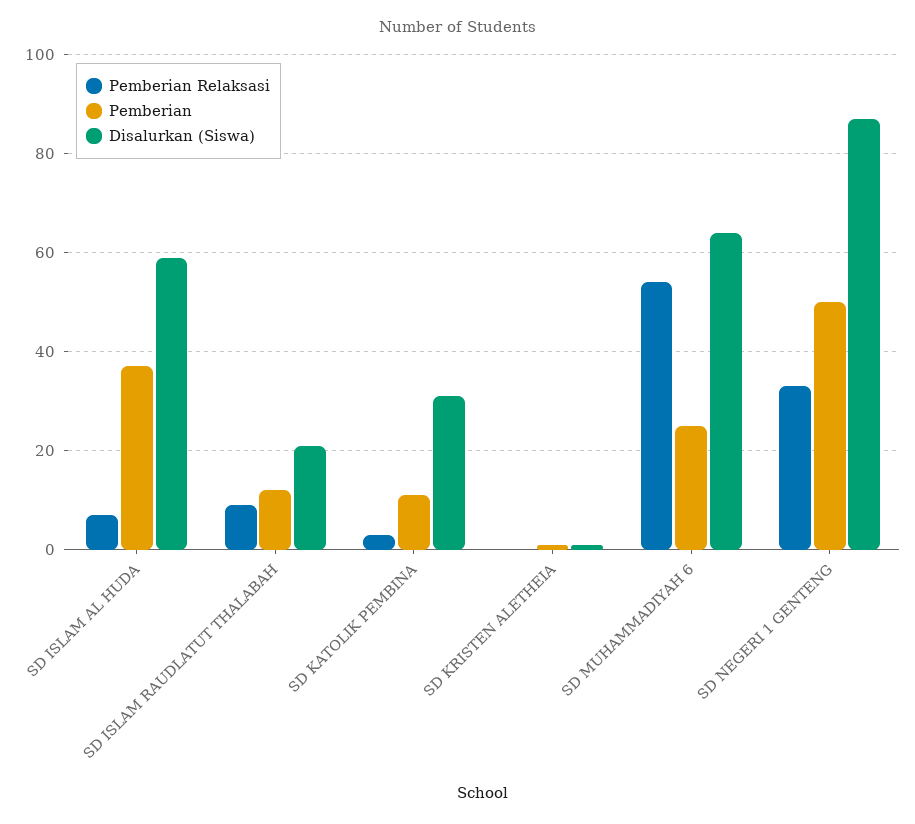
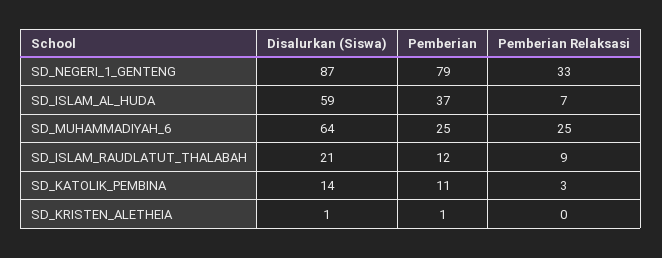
  {
    "Pemberian Relaksasi": {
      "SD ISLAM AL HUDA": 7,
      "SD ISLAM RAUDLATUT THALABAH": 9,
      "SD KATOLIK PEMBINA": 3,
      "SD KRISTEN ALETHEIA": 0,
-     "SD MUHAMMADIYAH 6": 55,
+     "SD MUHAMMADIYAH 6": 25,
      "SD NEGERI 1 GENTENG": 33
    },
    "Pemberian": {
      "SD ISLAM AL HUDA": 37,
      "SD ISLAM RAUDLATUT THALABAH": 12,
      "SD KATOLIK PEMBINA": 11,
      "SD KRISTEN ALETHEIA": 1,
      "SD MUHAMMADIYAH 6": 25,
-     "SD NEGERI 1 GENTENG": 50
+     "SD NEGERI 1 GENTENG": 79
    },
    "Disalurkan (Siswa)": {
      "SD ISLAM AL HUDA": 59,
      "SD ISLAM RAUDLATUT THALABAH": 21,
-     "SD KATOLIK PEMBINA": 30,
+     "SD KATOLIK PEMBINA": 14,
      "SD KRISTEN ALETHEIA": 1,
      "SD MUHAMMADIYAH 6": 64,
      "SD NEGERI 1 GENTENG": 87
    }
  }

